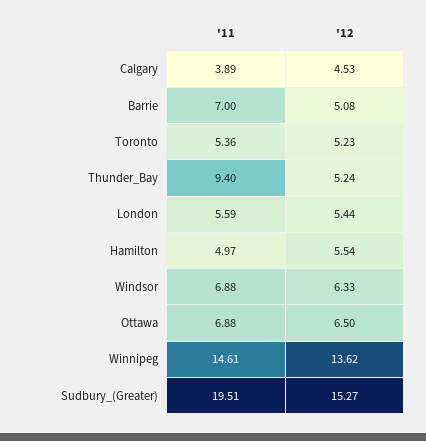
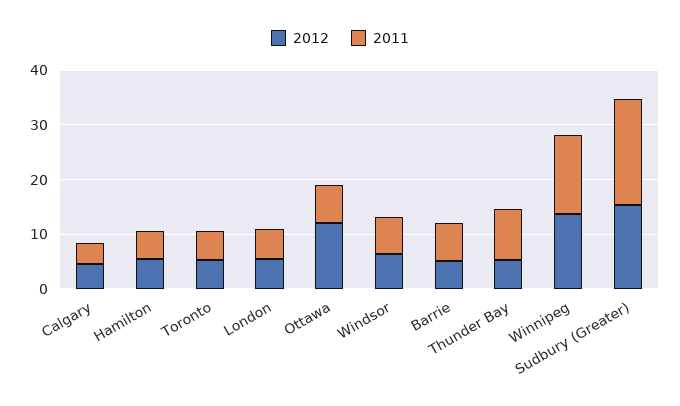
  {
    "'11": {
      "Calgary": 3.89,
      "Barrie": 7,
      "Toronto": 5.36,
      "Thunder_Bay": 9.4,
      "London": 5.59,
      "Hamilton": 4.97,
      "Windsor": 6.88,
      "Ottawa": 6.88,
      "Winnipeg": 14.61,
      "Sudbury_(Greater)": 19.51
    },
    "'12": {
      "Calgary": 4.53,
      "Barrie": 5.08,
      "Toronto": 5.23,
      "Thunder_Bay": 5.24,
      "London": 5.44,
      "Hamilton": 5.54,
      "Windsor": 6.33,
-     "Ottawa": 6.5,
+     "Ottawa": 12,
      "Winnipeg": 13.62,
      "Sudbury_(Greater)": 15.27
    }
  }

